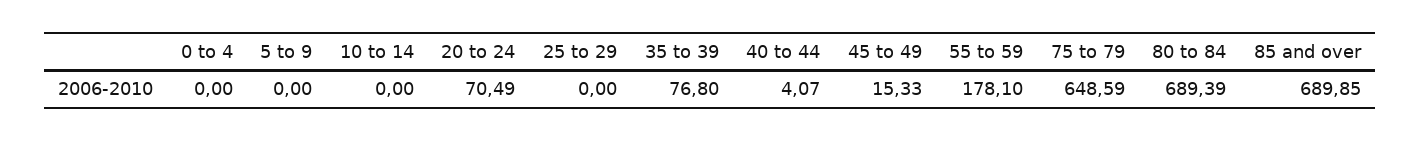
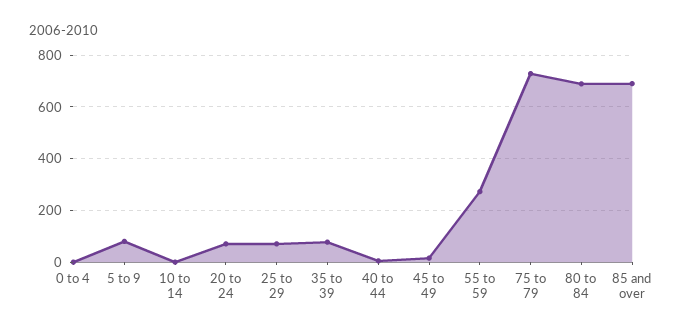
  {
    "0 to 4": 0,
-   "5 to 9": 0,
+   "5 to 9": 75,
    "10 to 14": 0,
    "20 to 24": 70.49,
-   "25 to 29": 0,
+   "25 to 29": 75,
    "35 to 39": 76.8,
    "40 to 44": 4.07,
    "45 to 49": 15.33,
-   "55 to 59": 178.1,
+   "55 to 59": 275,
-   "75 to 79": 648.59,
+   "75 to 79": 725,
    "80 to 84": 689.39,
    "85 and over": 689.85
  }

